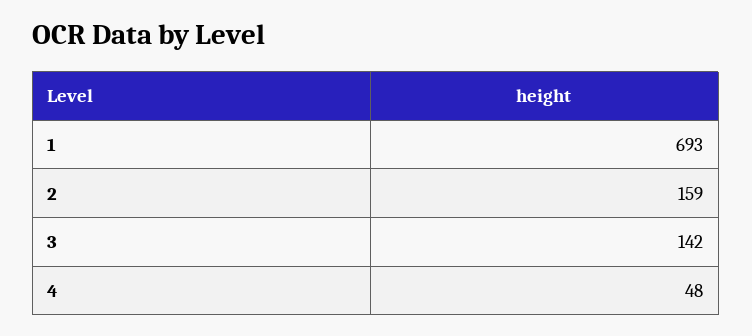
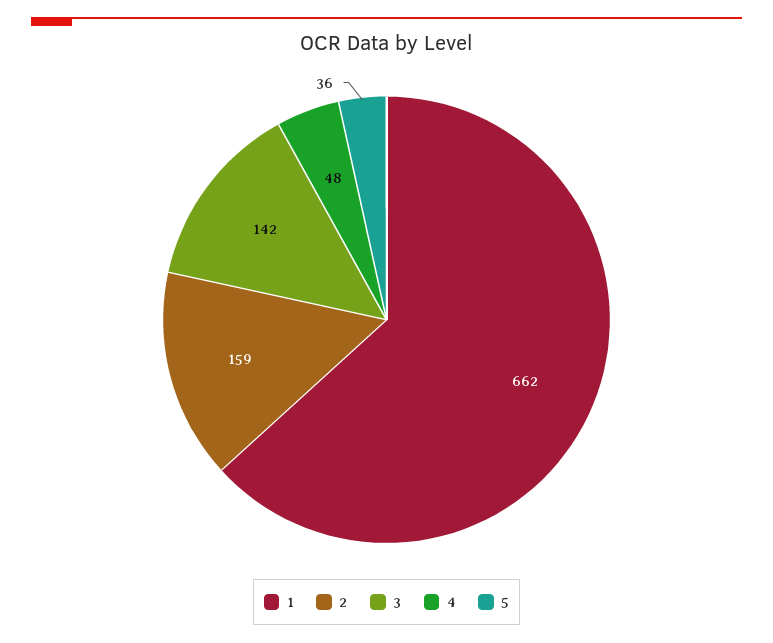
  {
-   "1": 693,
+   "1": 662,
    "2": 159,
    "3": 142,
-   "4": 48
+   "4": 48,
+   "5": 36
  }

